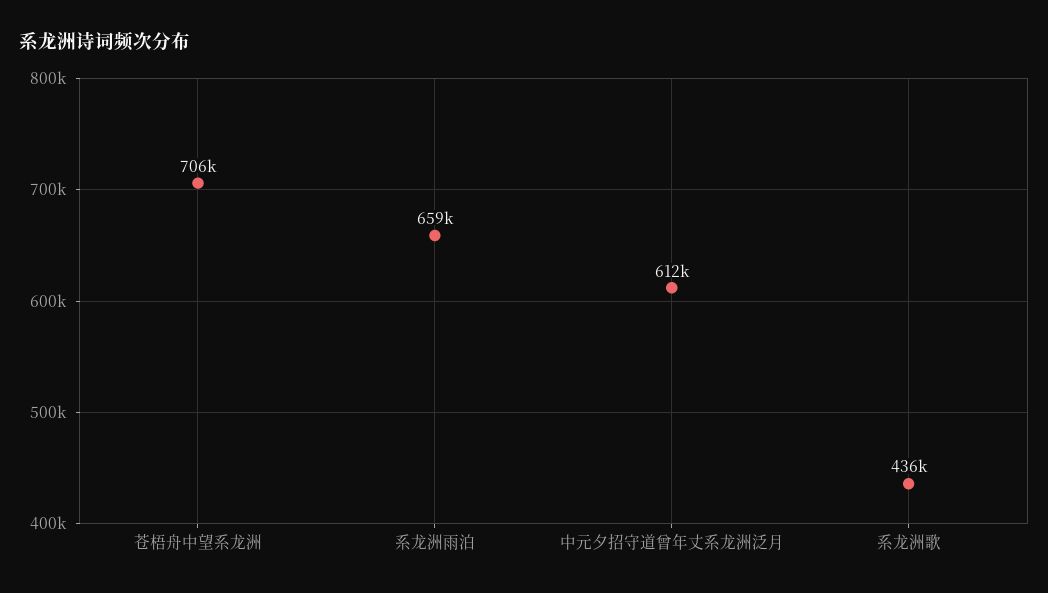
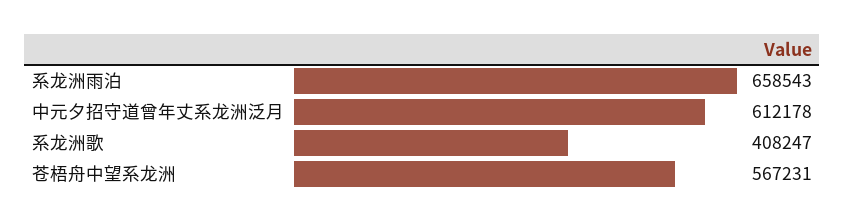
  {
-   "苍梧舟中望系龙洲": 706000,
+   "苍梧舟中望系龙洲": 567231,
    "系龙洲雨泊": 658543,
    "中元夕招守道曾年丈系龙洲泛月": 612178,
-   "系龙洲歌": 436000
+   "系龙洲歌": 408247
  }

